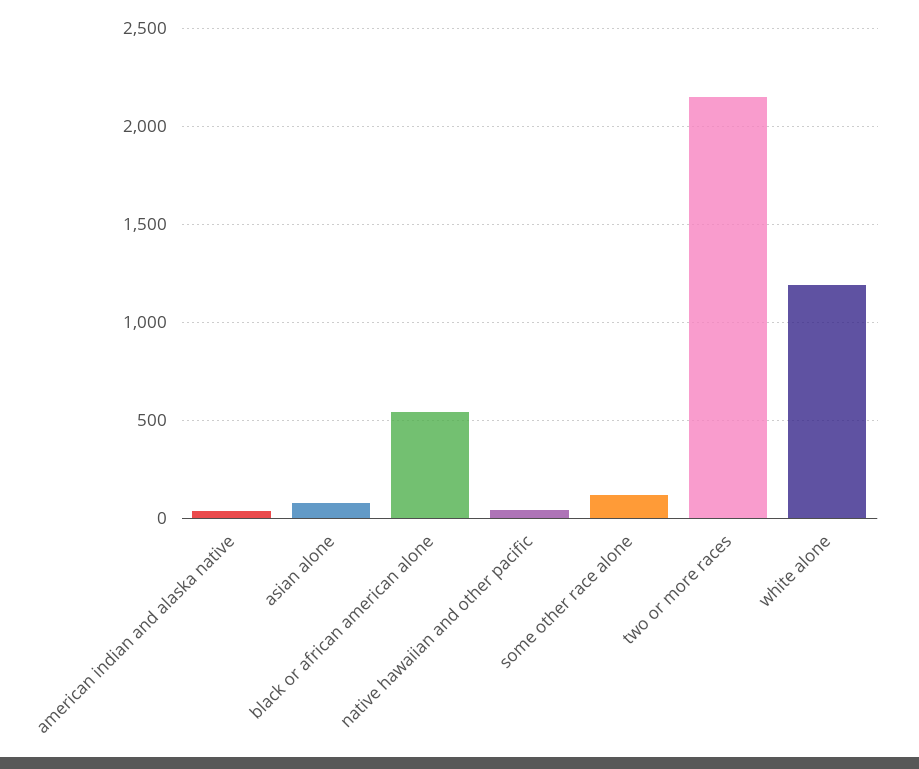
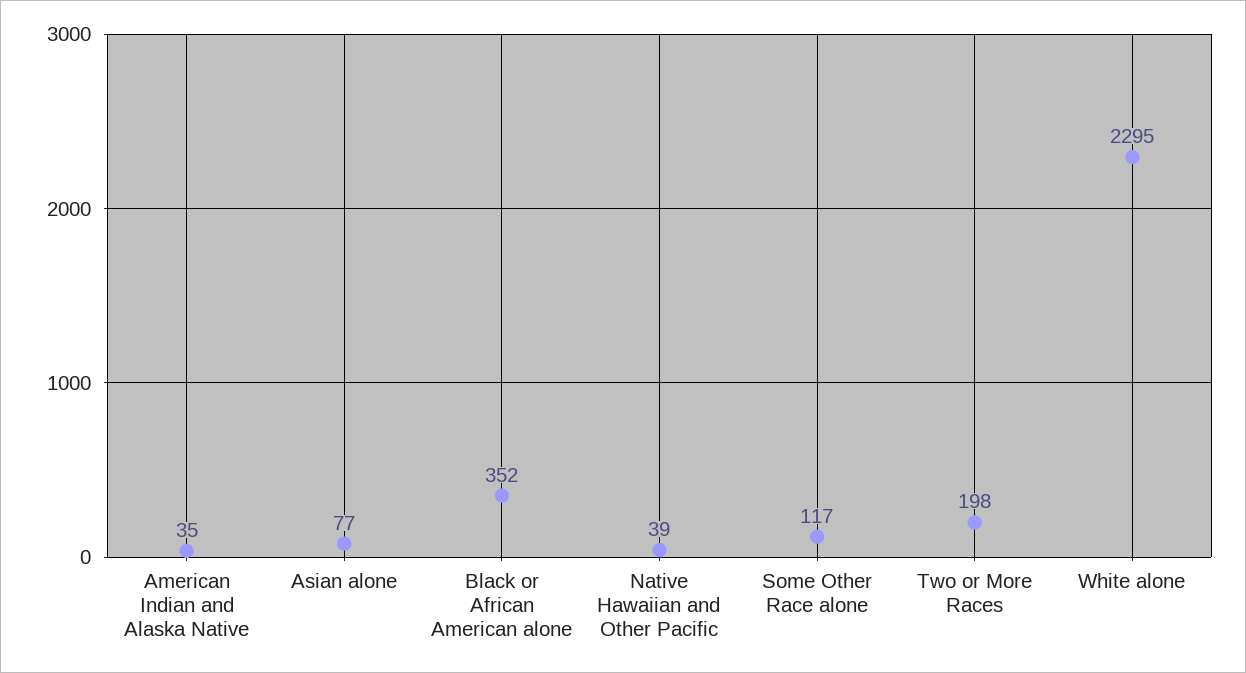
  {
    "american indian and alaska native": 35,
    "asian alone": 77,
-   "black or african american alone": 550,
+   "black or african american alone": 352,
    "native hawaiian and other pacific": 39,
    "some other race alone": 117,
-   "two or more races": 2150,
+   "two or more races": 198,
-   "white alone": 1200
+   "white alone": 2295
  }

